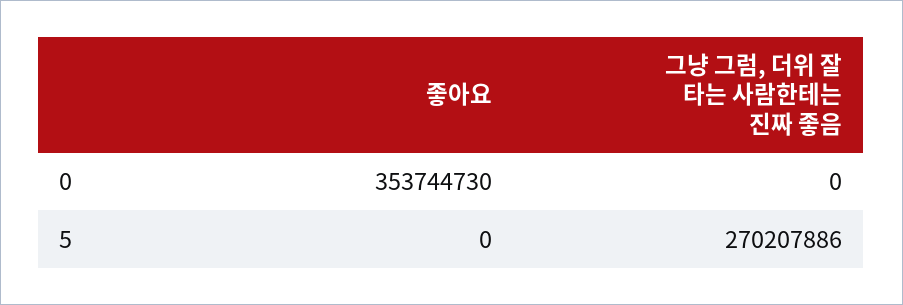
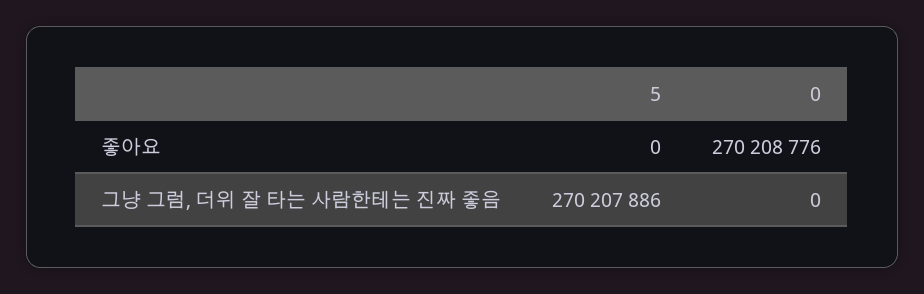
  {
    "좋아요": {
-     "0": 353744730,
+     "0": 270208776,
      "5": 0
    },
    "그냥 그럼, 더위 잘 타는 사람한테는 진짜 좋음": {
      "0": 0,
      "5": 270207886
    }
  }

